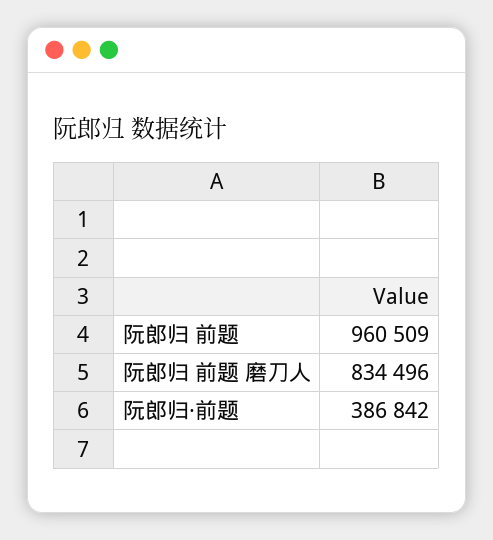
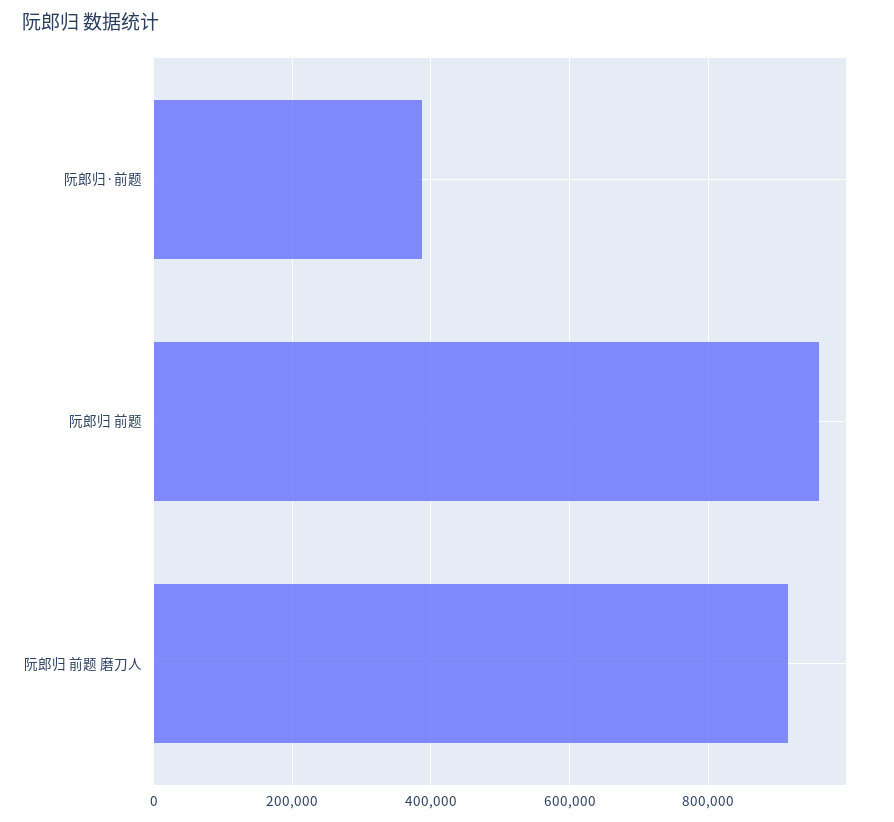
  {
    "阮郎归 前题": 960509,
-   "阮郎归 前题 磨刀人": 834496,
+   "阮郎归 前题 磨刀人": 920000,
    "阮郎归·前题": 386842
  }

